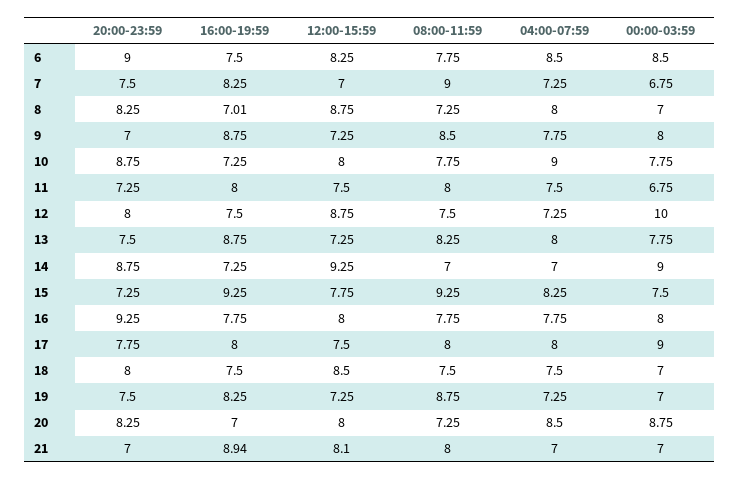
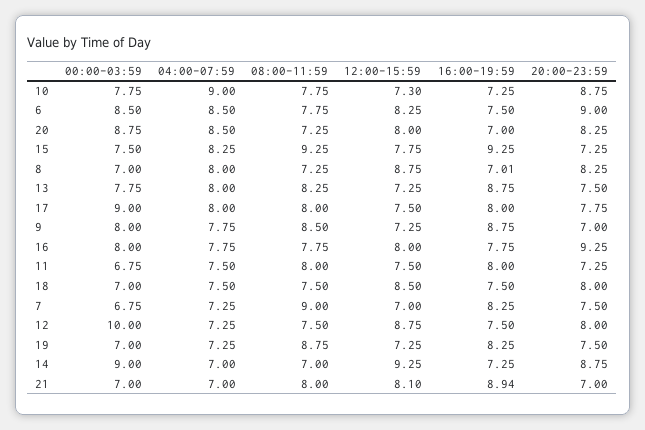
  {
    "20:00-23:59": {
      "6": 9,
      "7": 7.5,
      "8": 8.25,
      "9": 7,
      "10": 8.75,
      "11": 7.25,
      "12": 8,
      "13": 7.5,
      "14": 8.75,
      "15": 7.25,
      "16": 9.25,
      "17": 7.75,
      "18": 8,
      "19": 7.5,
      "20": 8.25,
      "21": 7
    },
    "16:00-19:59": {
      "6": 7.5,
      "7": 8.25,
      "8": 7.01,
      "9": 8.75,
      "10": 7.25,
      "11": 8,
      "12": 7.5,
      "13": 8.75,
      "14": 7.25,
      "15": 9.25,
      "16": 7.75,
      "17": 8,
      "18": 7.5,
      "19": 8.25,
      "20": 7,
      "21": 8.94
    },
    "12:00-15:59": {
      "6": 8.25,
      "7": 7,
      "8": 8.75,
      "9": 7.25,
-     "10": 8,
+     "10": 7.3,
      "11": 7.5,
      "12": 8.75,
      "13": 7.25,
      "14": 9.25,
      "15": 7.75,
      "16": 8,
      "17": 7.5,
      "18": 8.5,
      "19": 7.25,
      "20": 8,
      "21": 8.1
    },
    "08:00-11:59": {
      "6": 7.75,
      "7": 9,
      "8": 7.25,
      "9": 8.5,
      "10": 7.75,
      "11": 8,
      "12": 7.5,
      "13": 8.25,
      "14": 7,
      "15": 9.25,
      "16": 7.75,
      "17": 8,
      "18": 7.5,
      "19": 8.75,
      "20": 7.25,
      "21": 8
    },
    "04:00-07:59": {
      "6": 8.5,
      "7": 7.25,
      "8": 8,
      "9": 7.75,
      "10": 9,
      "11": 7.5,
      "12": 7.25,
      "13": 8,
      "14": 7,
      "15": 8.25,
      "16": 7.75,
      "17": 8,
      "18": 7.5,
      "19": 7.25,
      "20": 8.5,
      "21": 7
    },
    "00:00-03:59": {
      "6": 8.5,
      "7": 6.75,
      "8": 7,
      "9": 8,
      "10": 7.75,
      "11": 6.75,
      "12": 10,
      "13": 7.75,
      "14": 9,
      "15": 7.5,
      "16": 8,
      "17": 9,
      "18": 7,
      "19": 7,
      "20": 8.75,
      "21": 7
    }
  }

